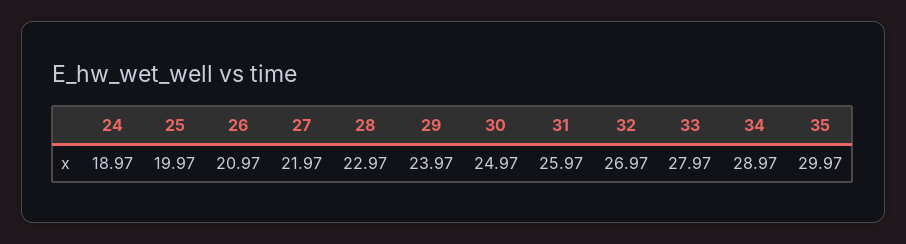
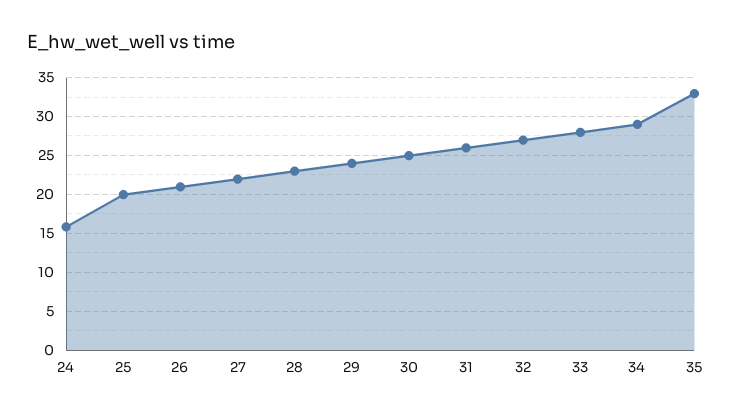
  {
-   "24": 18.97,
+   "24": 16,
    "25": 19.97,
    "26": 20.97,
    "27": 21.97,
    "28": 22.97,
    "29": 23.97,
    "30": 24.97,
    "31": 25.97,
    "32": 26.97,
    "33": 27.97,
    "34": 28.97,
-   "35": 29.97
+   "35": 33
  }

